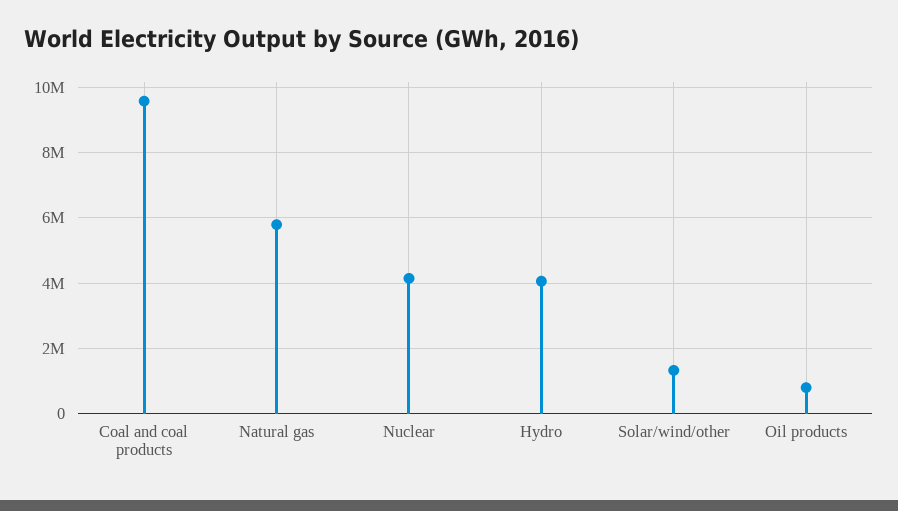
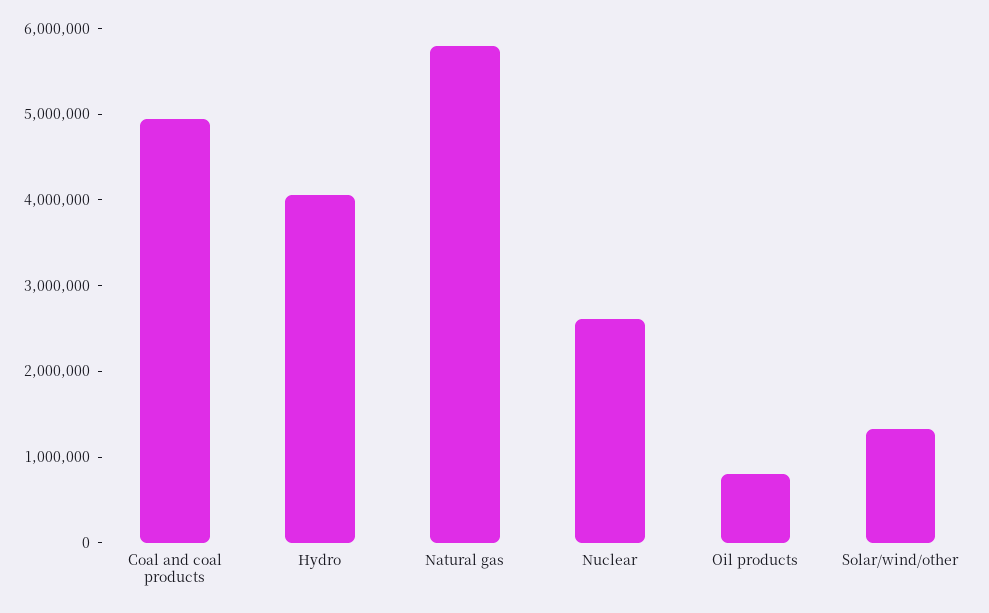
  {
-   "Coal and coal products": 9600000,
+   "Coal and coal products": 5000000,
    "Natural gas": 5800000,
-   "Nuclear": 4200000,
+   "Nuclear": 2600000,
    "Hydro": 4000000,
    "Solar/wind/other": 1400000,
    "Oil products": 800000
  }

